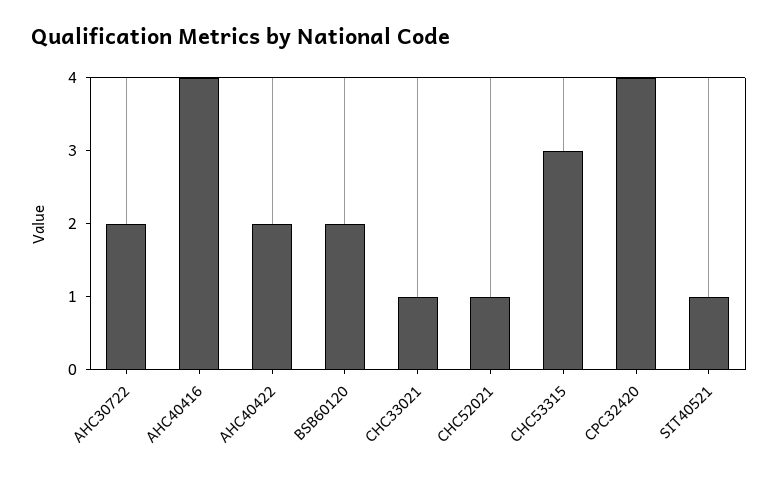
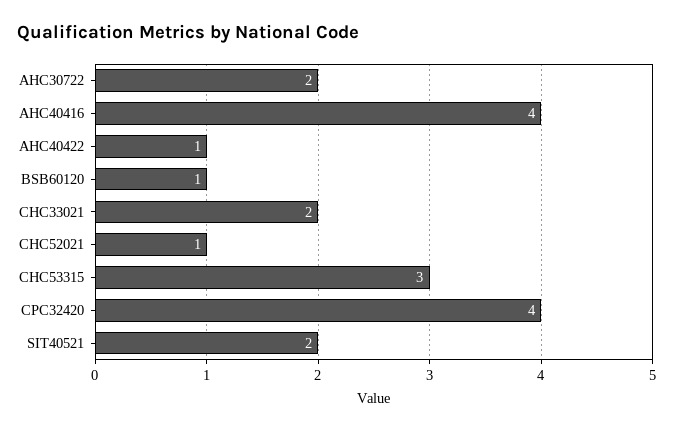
  {
    "AHC30722": 2,
    "AHC40416": 4,
-   "AHC40422": 2,
+   "AHC40422": 1,
-   "BSB60120": 2,
+   "BSB60120": 1,
-   "CHC33021": 1,
+   "CHC33021": 2,
    "CHC52021": 1,
    "CHC53315": 3,
    "CPC32420": 4,
-   "SIT40521": 1
+   "SIT40521": 2
  }

